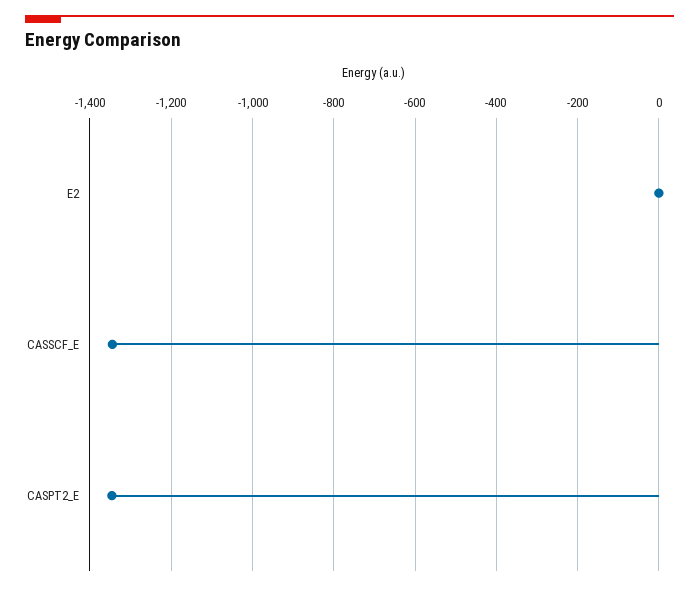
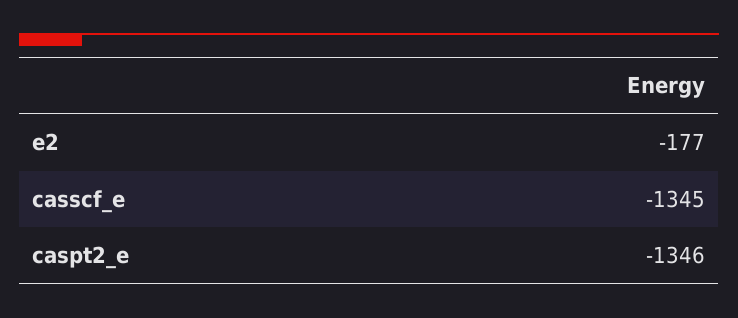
  {
-   "E2": 0,
+   "E2": -177,
    "CASSCF_E": -1345,
    "CASPT2_E": -1346
  }

